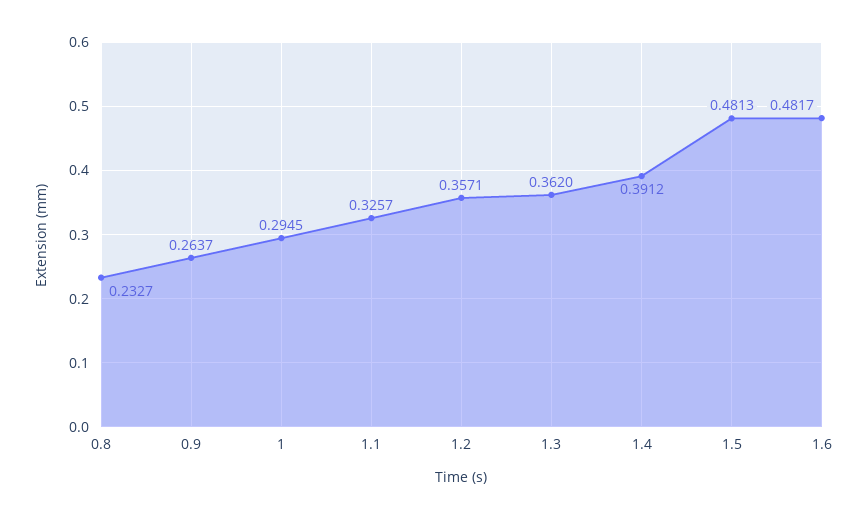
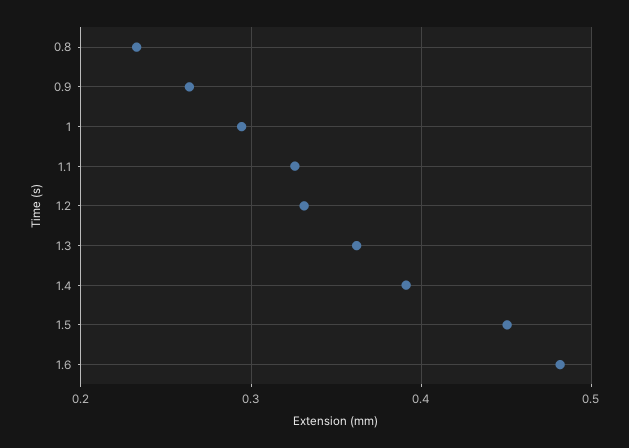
  {
    "0.8": 0.2327,
    "0.9": 0.2637,
    "1": 0.2945,
    "1.1": 0.3257,
-   "1.2": 0.3571,
+   "1.2": 0.33,
    "1.3": 0.362,
    "1.4": 0.3912,
-   "1.5": 0.4813,
+   "1.5": 0.45,
    "1.6": 0.4817
  }

